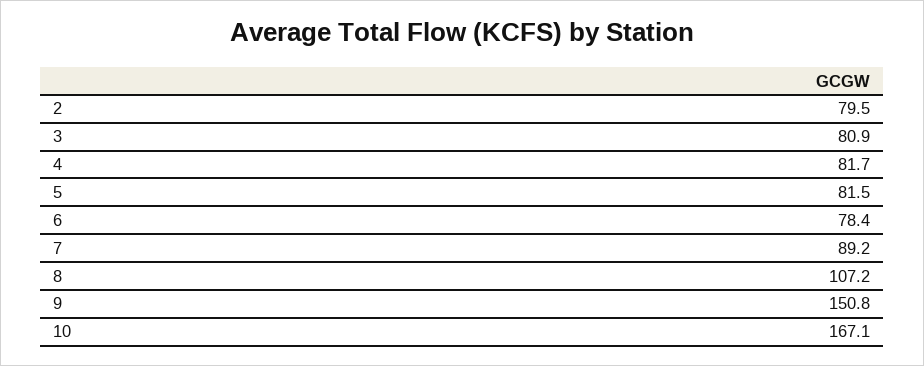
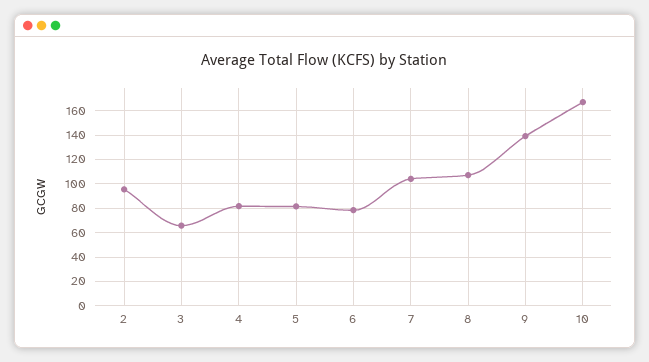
  {
-   "2": 79.5,
+   "2": 95,
-   "3": 80.9,
+   "3": 65,
    "4": 81.7,
    "5": 81.5,
    "6": 78.4,
-   "7": 89.2,
+   "7": 105,
    "8": 107.2,
-   "9": 150.8,
+   "9": 140,
    "10": 167.1
  }

